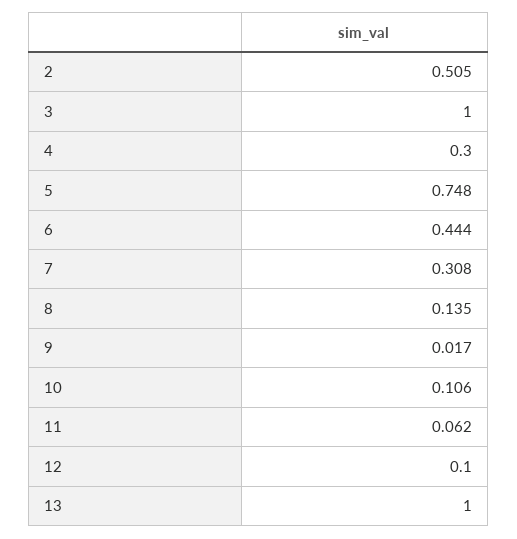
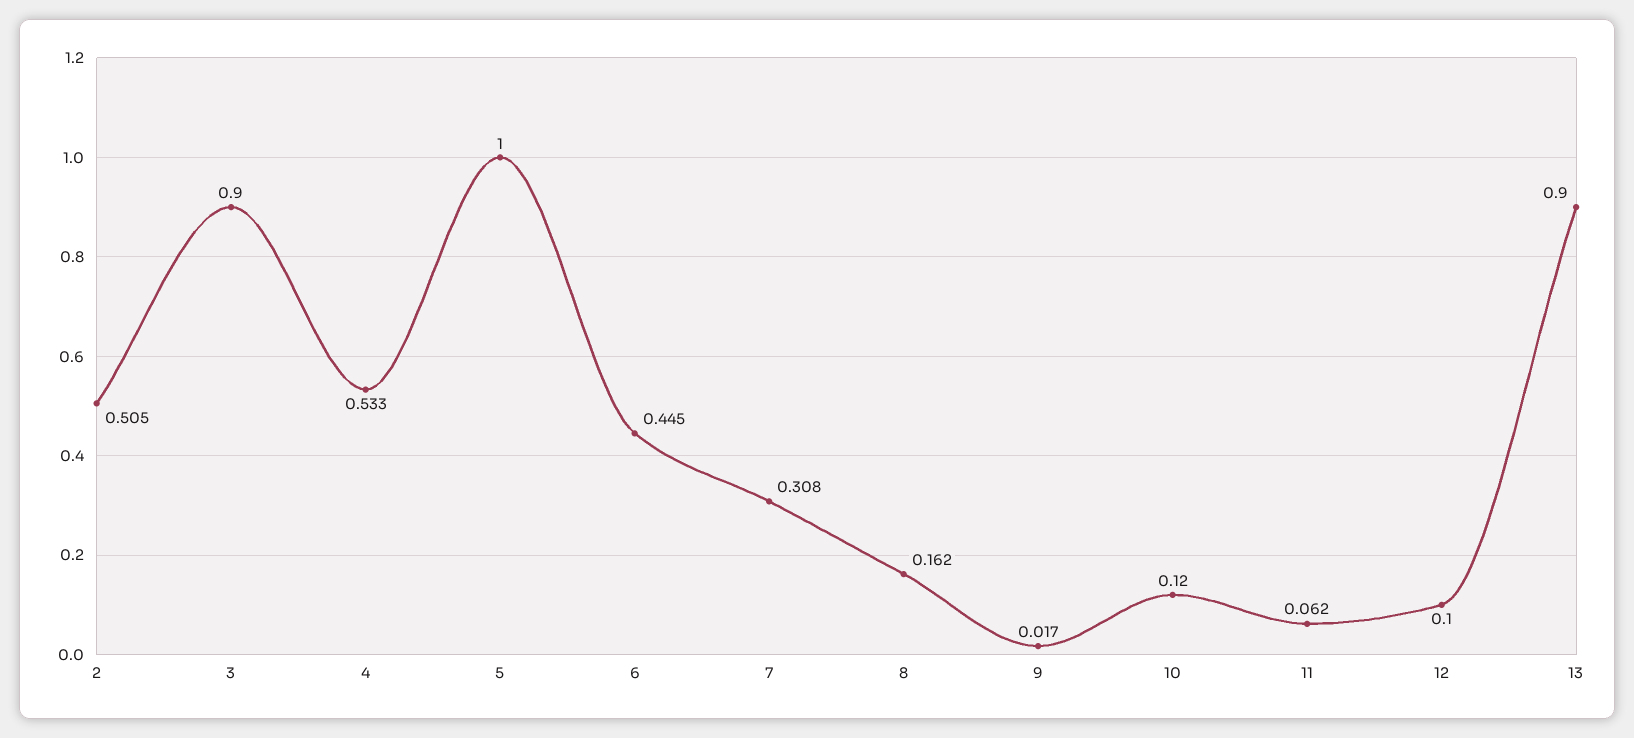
  {
    "2": 0.505,
-   "3": 1,
+   "3": 0.9,
-   "4": 0.3,
+   "4": 0.533,
-   "5": 0.748,
+   "5": 1,
-   "6": 0.444,
+   "6": 0.445,
    "7": 0.308,
-   "8": 0.135,
+   "8": 0.162,
    "9": 0.017,
-   "10": 0.106,
+   "10": 0.12,
    "11": 0.062,
    "12": 0.1,
-   "13": 1
+   "13": 0.9
  }

